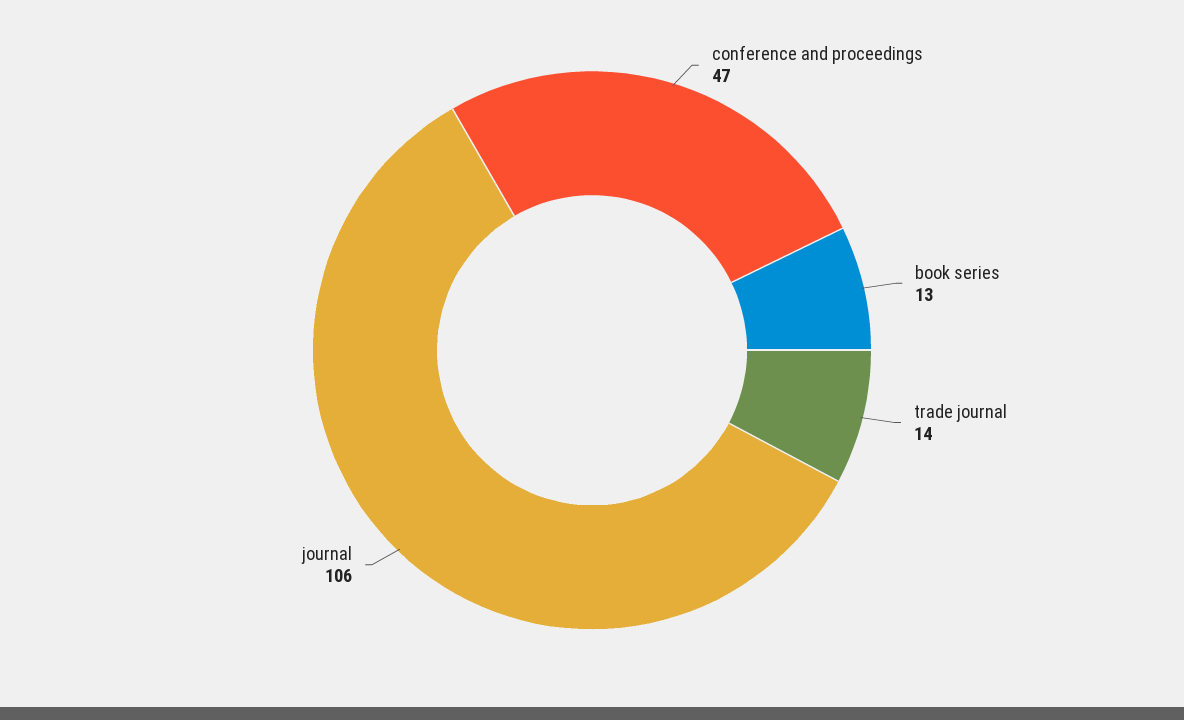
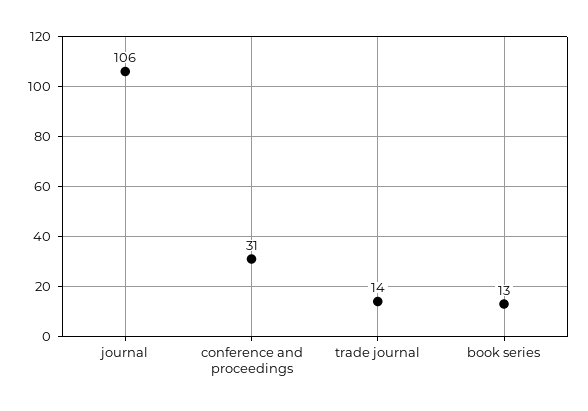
  {
-   "conference and proceedings": 47,
+   "conference and proceedings": 31,
    "book series": 13,
    "trade journal": 14,
    "journal": 106
  }

